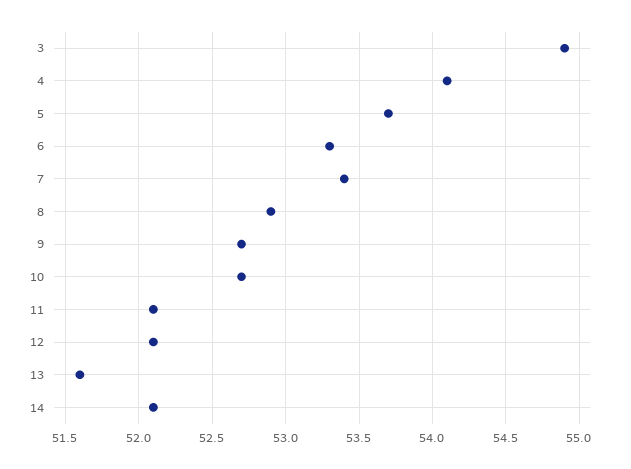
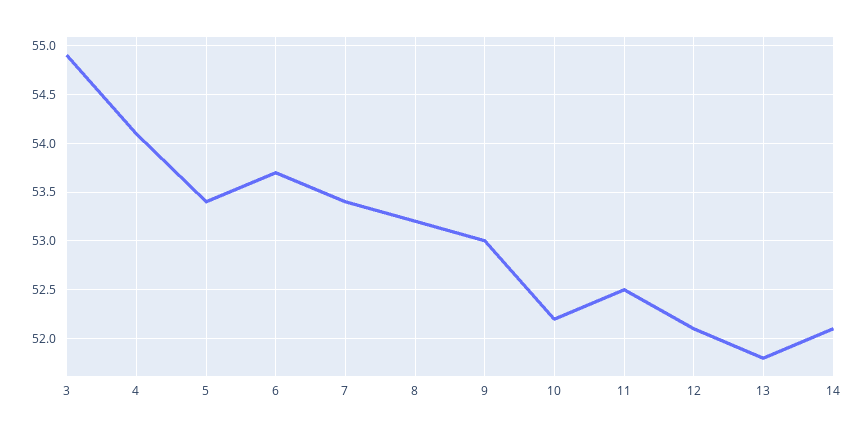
  {
    "3": 54.9,
    "4": 54.1,
-   "5": 53.7,
+   "5": 53.4,
-   "6": 53.3,
+   "6": 53.7,
    "7": 53.4,
-   "8": 52.9,
+   "8": 53.2,
-   "9": 52.7,
+   "9": 53,
-   "10": 52.7,
+   "10": 52.2,
-   "11": 52.1,
+   "11": 52.5,
    "12": 52.1,
-   "13": 51.6,
+   "13": 51.8,
    "14": 52.1
  }

